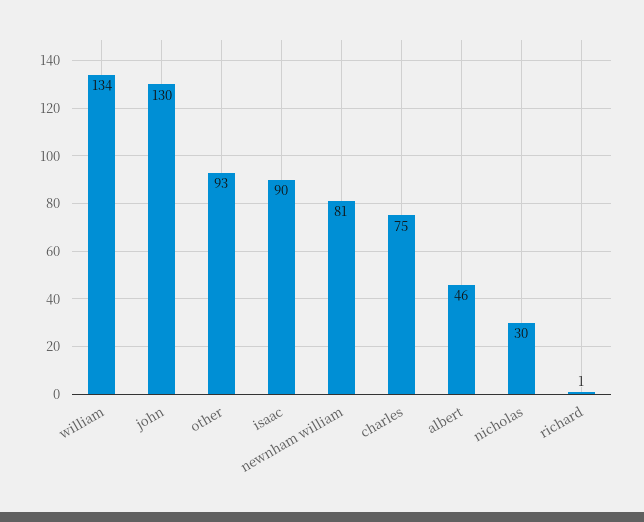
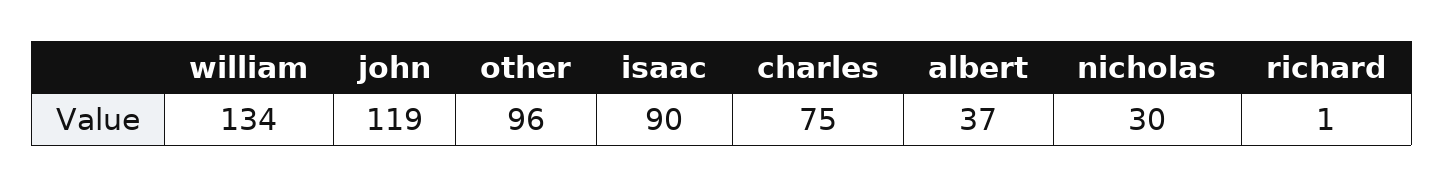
  {
    "william": 134,
-   "john": 130,
+   "john": 119,
-   "other": 93,
+   "other": 96,
    "isaac": 90,
-   "newnham william": 81,
    "charles": 75,
-   "albert": 46,
+   "albert": 37,
    "nicholas": 30,
    "richard": 1
  }

